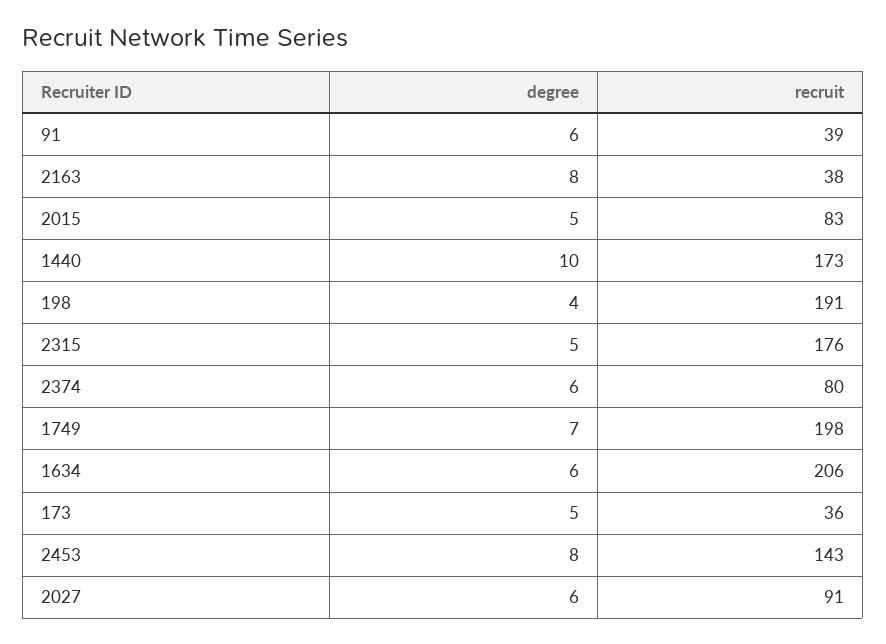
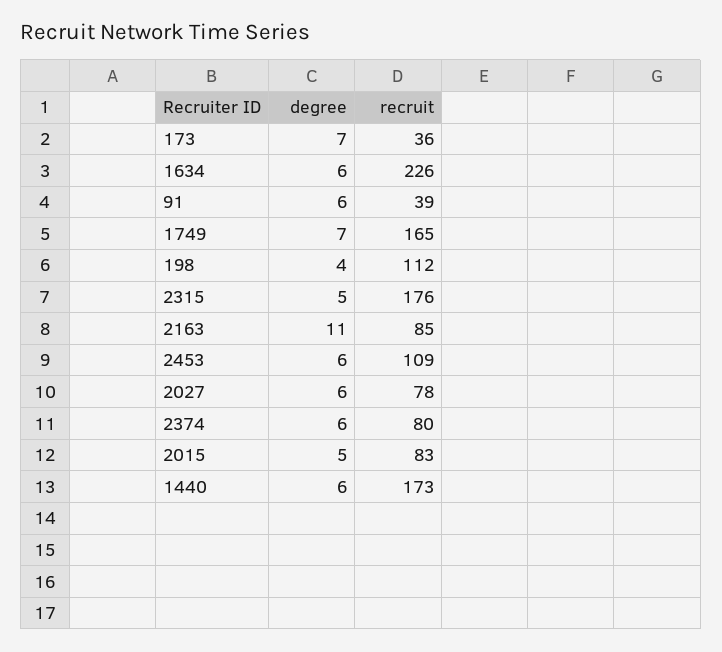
  {
    "degree": {
      "91": 6,
-     "2163": 8,
+     "2163": 11,
      "2015": 5,
-     "1440": 10,
+     "1440": 6,
      "198": 4,
      "2315": 5,
      "2374": 6,
      "1749": 7,
      "1634": 6,
-     "173": 5,
+     "173": 7,
-     "2453": 8,
+     "2453": 6,
      "2027": 6
    },
    "recruit": {
      "91": 39,
-     "2163": 38,
+     "2163": 85,
      "2015": 83,
      "1440": 173,
-     "198": 191,
+     "198": 112,
      "2315": 176,
      "2374": 80,
-     "1749": 198,
+     "1749": 165,
-     "1634": 206,
+     "1634": 226,
      "173": 36,
-     "2453": 143,
+     "2453": 109,
-     "2027": 91
+     "2027": 78
    }
  }

